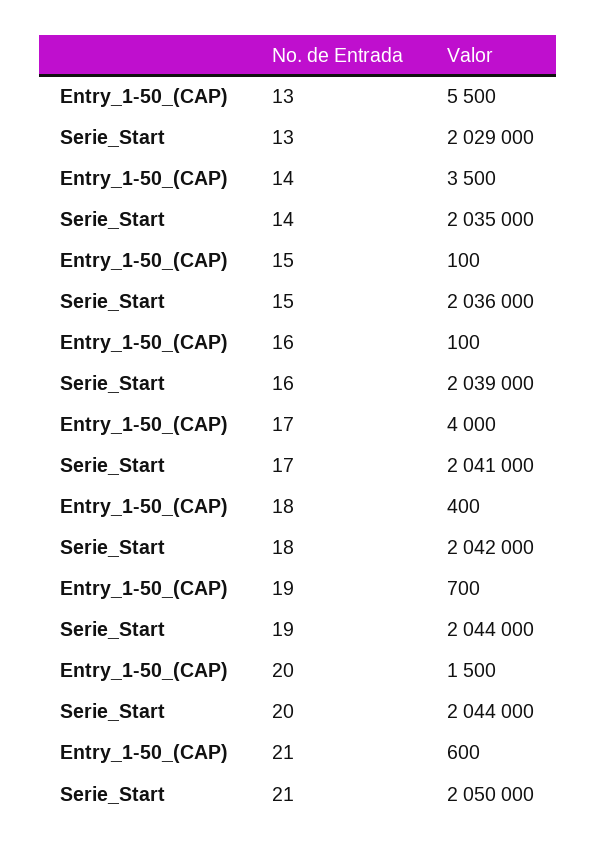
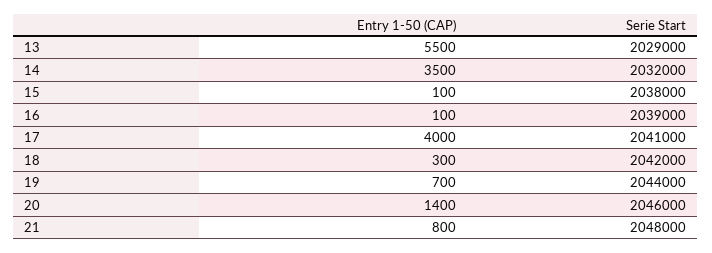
  {
    "Entry_1-50_(CAP)": {
      "13": 5500,
      "14": 3500,
      "15": 100,
      "16": 100,
      "17": 4000,
-     "18": 400,
+     "18": 300,
      "19": 700,
-     "20": 1500,
+     "20": 1400,
-     "21": 600
+     "21": 800
    },
    "Serie_Start": {
      "13": 2029000,
-     "14": 2035000,
+     "14": 2032000,
-     "15": 2036000,
+     "15": 2038000,
      "16": 2039000,
      "17": 2041000,
      "18": 2042000,
      "19": 2044000,
-     "20": 2044000,
+     "20": 2046000,
-     "21": 2050000
+     "21": 2048000
    }
  }

